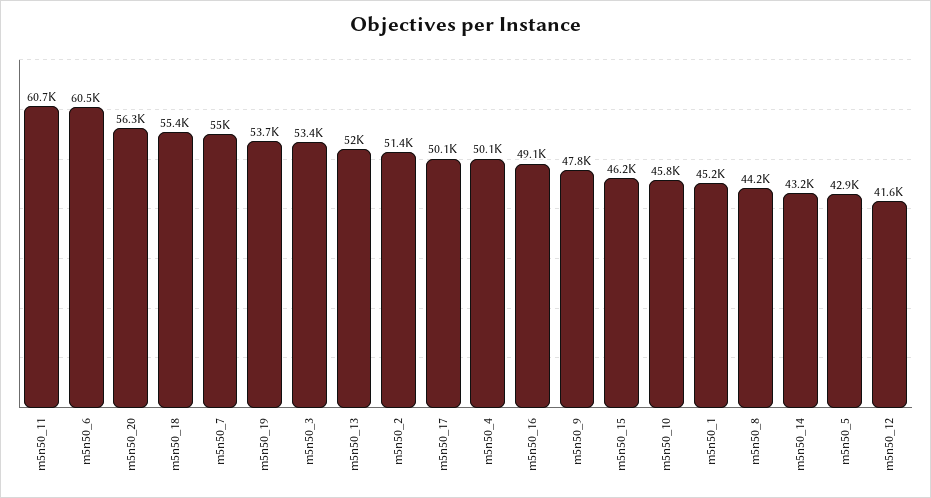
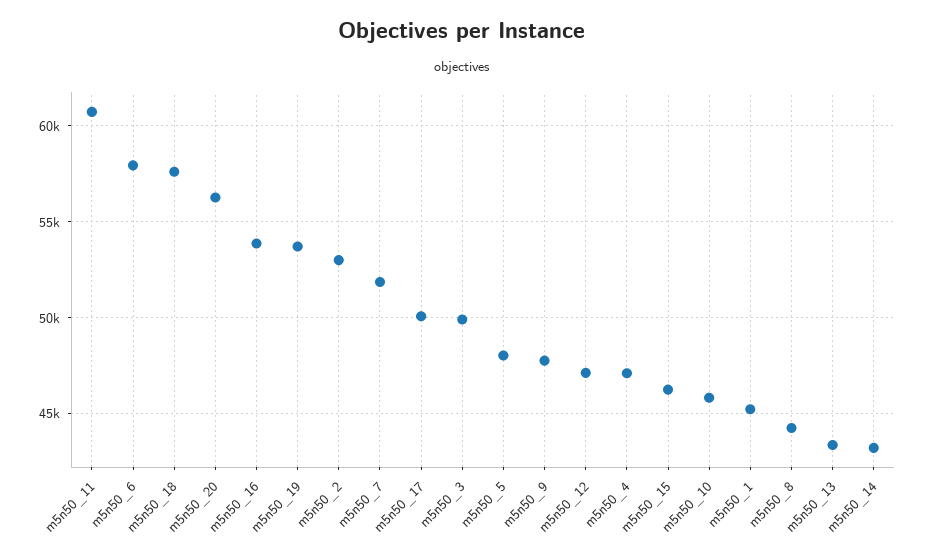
  {
    "m5n50_11": 60700,
-   "m5n50_6": 60500,
+   "m5n50_6": 58000,
    "m5n50_20": 56300,
-   "m5n50_18": 55400,
+   "m5n50_18": 57500,
-   "m5n50_7": 55000,
+   "m5n50_7": 52000,
    "m5n50_19": 53700,
-   "m5n50_3": 53400,
+   "m5n50_3": 50000,
-   "m5n50_13": 52000,
+   "m5n50_13": 43500,
-   "m5n50_2": 51400,
+   "m5n50_2": 53000,
    "m5n50_17": 50100,
-   "m5n50_4": 50100,
+   "m5n50_4": 47000,
-   "m5n50_16": 49100,
+   "m5n50_16": 54000,
    "m5n50_9": 47800,
    "m5n50_15": 46200,
    "m5n50_10": 45800,
    "m5n50_1": 45200,
    "m5n50_8": 44200,
    "m5n50_14": 43200,
-   "m5n50_5": 42900,
+   "m5n50_5": 48000,
-   "m5n50_12": 41600
+   "m5n50_12": 47000
  }

